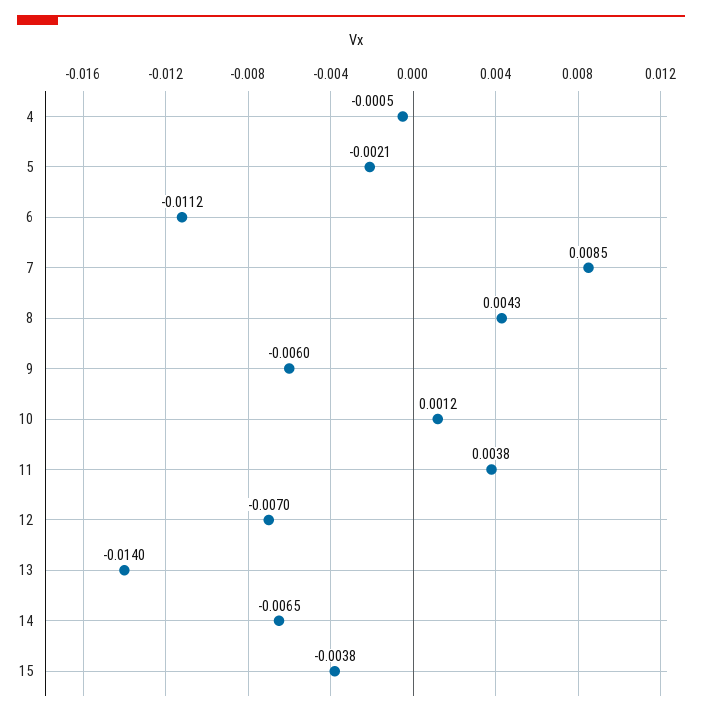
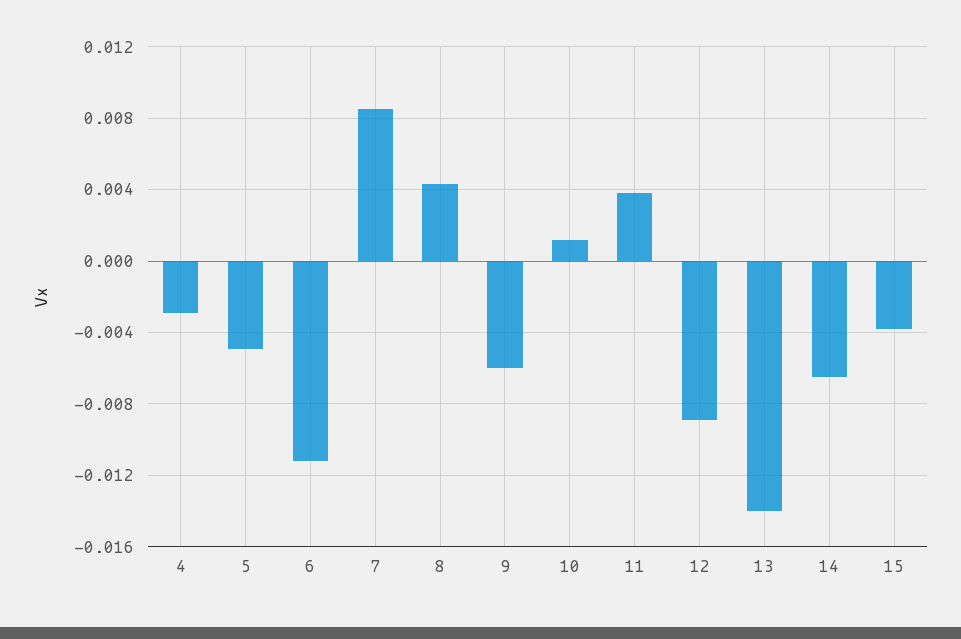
  {
-   "4": -0.0005,
+   "4": -0.003,
-   "5": -0.0021,
+   "5": -0.005,
    "6": -0.0112,
    "7": 0.0085,
    "8": 0.0043,
    "9": -0.006,
    "10": 0.0012,
    "11": 0.0038,
-   "12": -0.007,
+   "12": -0.009,
    "13": -0.014,
    "14": -0.0065,
    "15": -0.0038
  }

